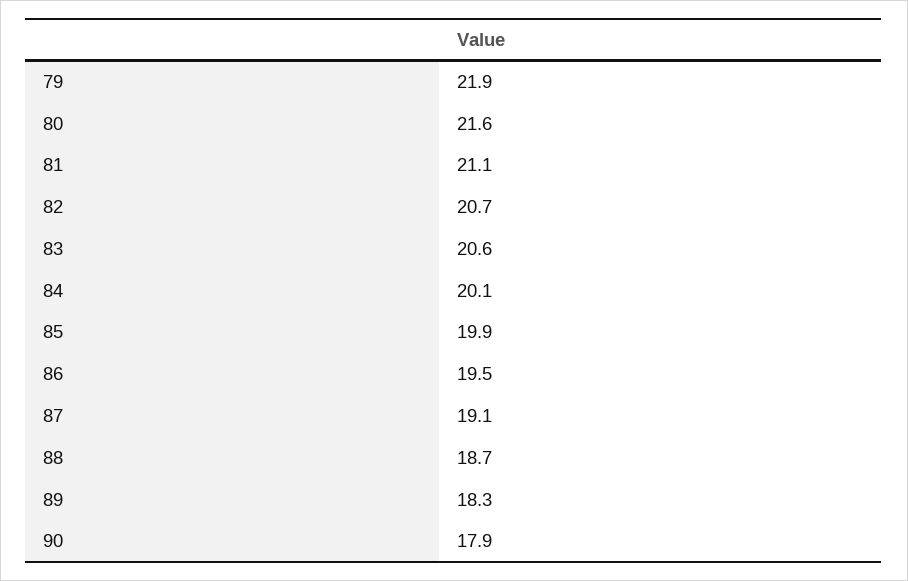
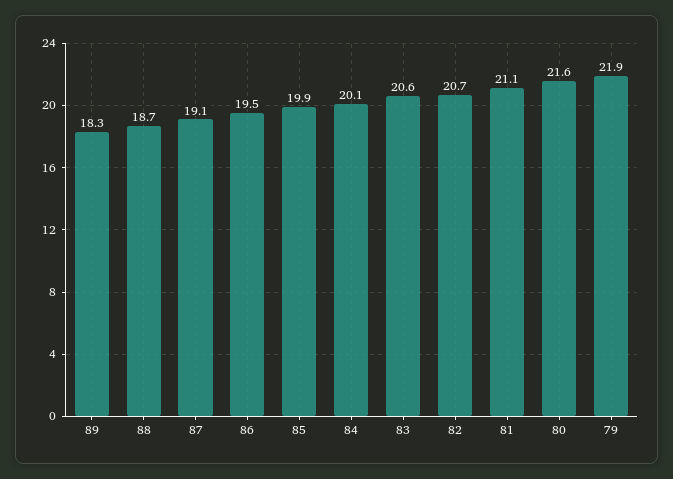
  {
    "79": 21.9,
    "80": 21.6,
    "81": 21.1,
    "82": 20.7,
    "83": 20.6,
    "84": 20.1,
    "85": 19.9,
    "86": 19.5,
    "87": 19.1,
    "88": 18.7,
-   "89": 18.3,
+   "89": 18.3
-   "90": 17.9
  }

